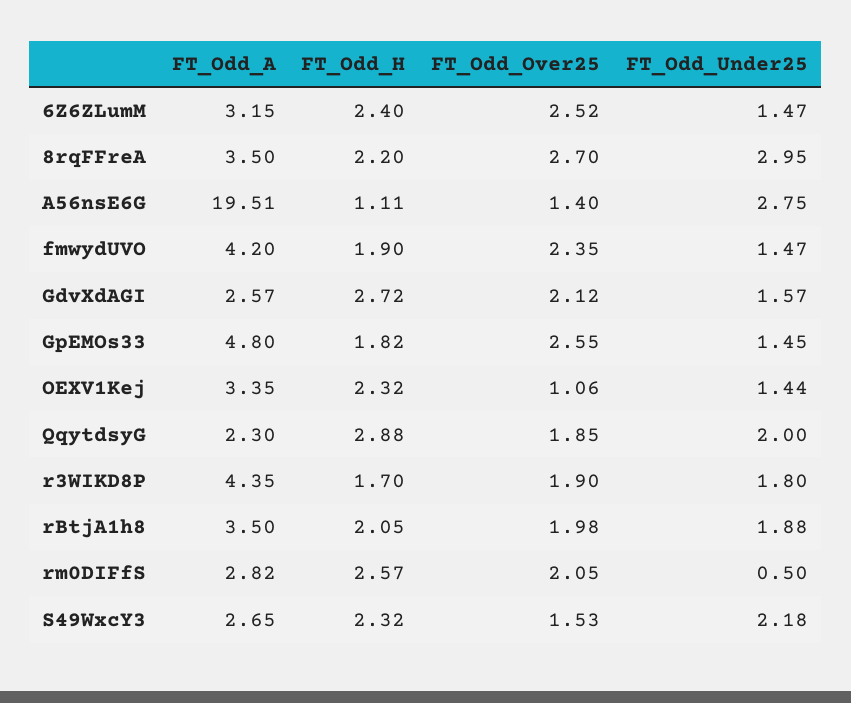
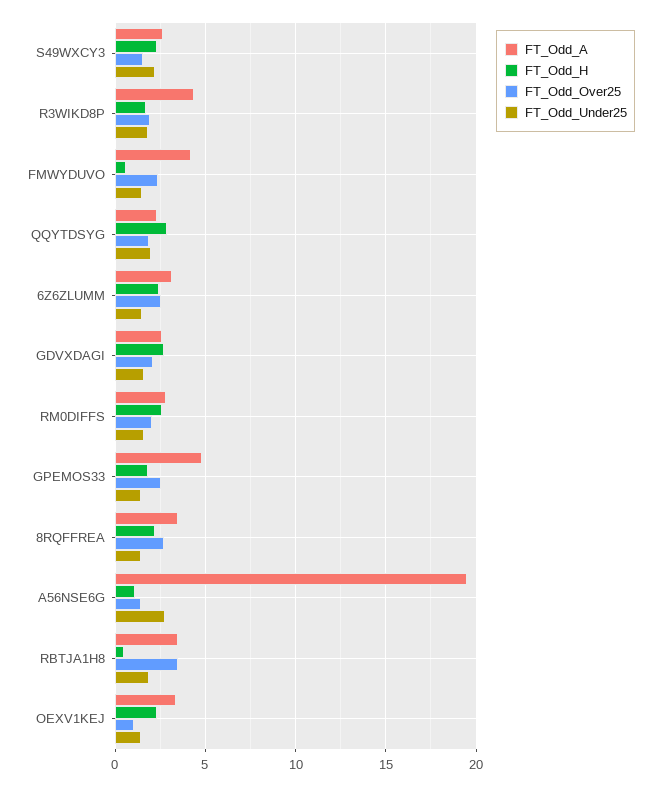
  {
    "FT_Odd_A": {
      "6Z6ZLumM": 3.15,
      "8rqFFreA": 3.5,
      "A56nsE6G": 19.51,
      "fmwydUVO": 4.2,
      "GdvXdAGI": 2.57,
      "GpEMOs33": 4.8,
      "OEXV1Kej": 3.35,
      "QqytdsyG": 2.3,
      "r3WIKD8P": 4.35,
      "rBtjA1h8": 3.5,
      "rm0DIFfS": 2.82,
      "S49WxcY3": 2.65
    },
    "FT_Odd_H": {
      "6Z6ZLumM": 2.4,
      "8rqFFreA": 2.2,
      "A56nsE6G": 1.11,
-     "fmwydUVO": 1.9,
+     "fmwydUVO": 0.5,
      "GdvXdAGI": 2.72,
      "GpEMOs33": 1.82,
      "OEXV1Kej": 2.32,
      "QqytdsyG": 2.88,
      "r3WIKD8P": 1.7,
-     "rBtjA1h8": 2.05,
+     "rBtjA1h8": 0.5,
      "rm0DIFfS": 2.57,
      "S49WxcY3": 2.32
    },
    "FT_Odd_Over25": {
      "6Z6ZLumM": 2.52,
      "8rqFFreA": 2.7,
      "A56nsE6G": 1.4,
      "fmwydUVO": 2.35,
      "GdvXdAGI": 2.12,
      "GpEMOs33": 2.55,
      "OEXV1Kej": 1.06,
      "QqytdsyG": 1.85,
      "r3WIKD8P": 1.9,
-     "rBtjA1h8": 1.98,
+     "rBtjA1h8": 3.5,
      "rm0DIFfS": 2.05,
      "S49WxcY3": 1.53
    },
    "FT_Odd_Under25": {
      "6Z6ZLumM": 1.47,
-     "8rqFFreA": 2.95,
+     "8rqFFreA": 1.5,
      "A56nsE6G": 2.75,
      "fmwydUVO": 1.47,
      "GdvXdAGI": 1.57,
      "GpEMOs33": 1.45,
      "OEXV1Kej": 1.44,
      "QqytdsyG": 2,
      "r3WIKD8P": 1.8,
      "rBtjA1h8": 1.88,
-     "rm0DIFfS": 0.5,
+     "rm0DIFfS": 1.5,
      "S49WxcY3": 2.18
    }
  }

